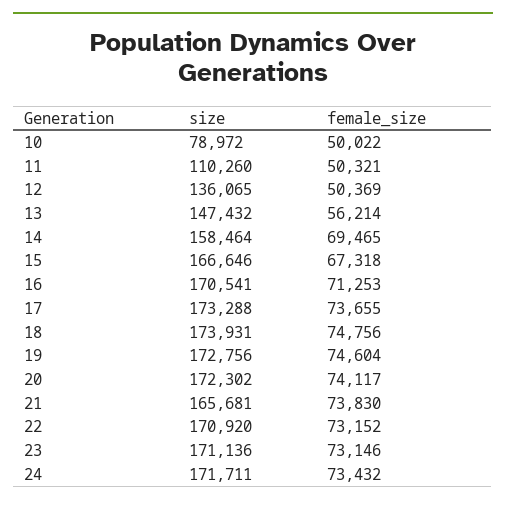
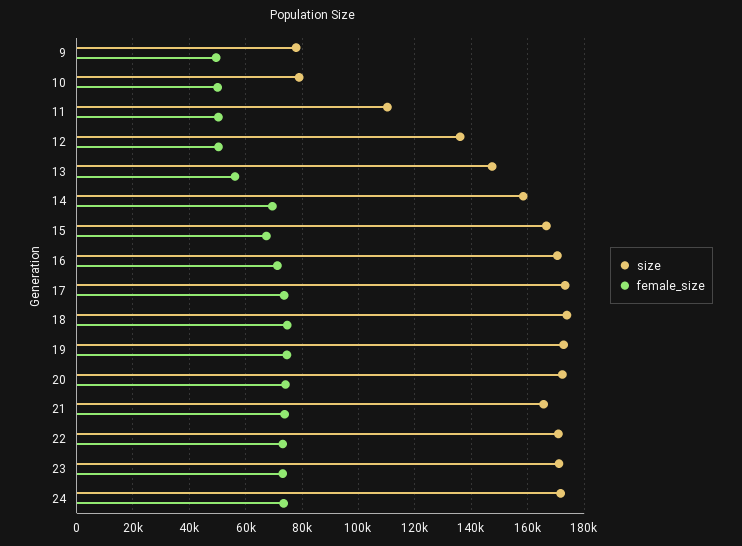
  {
    "size": {
      "10": 78972,
      "11": 110260,
      "12": 136065,
      "13": 147432,
      "14": 158464,
      "15": 166646,
      "16": 170541,
      "17": 173288,
      "18": 173931,
      "19": 172756,
      "20": 172302,
      "21": 165681,
      "22": 170920,
      "23": 171136,
-     "24": 171711
+     "24": 171711,
+     "9": 77500
    },
    "female_size": {
      "10": 50022,
      "11": 50321,
      "12": 50369,
      "13": 56214,
      "14": 69465,
      "15": 67318,
      "16": 71253,
      "17": 73655,
      "18": 74756,
      "19": 74604,
      "20": 74117,
      "21": 73830,
      "22": 73152,
      "23": 73146,
-     "24": 73432
+     "24": 73432,
+     "9": 50000
    }
  }

